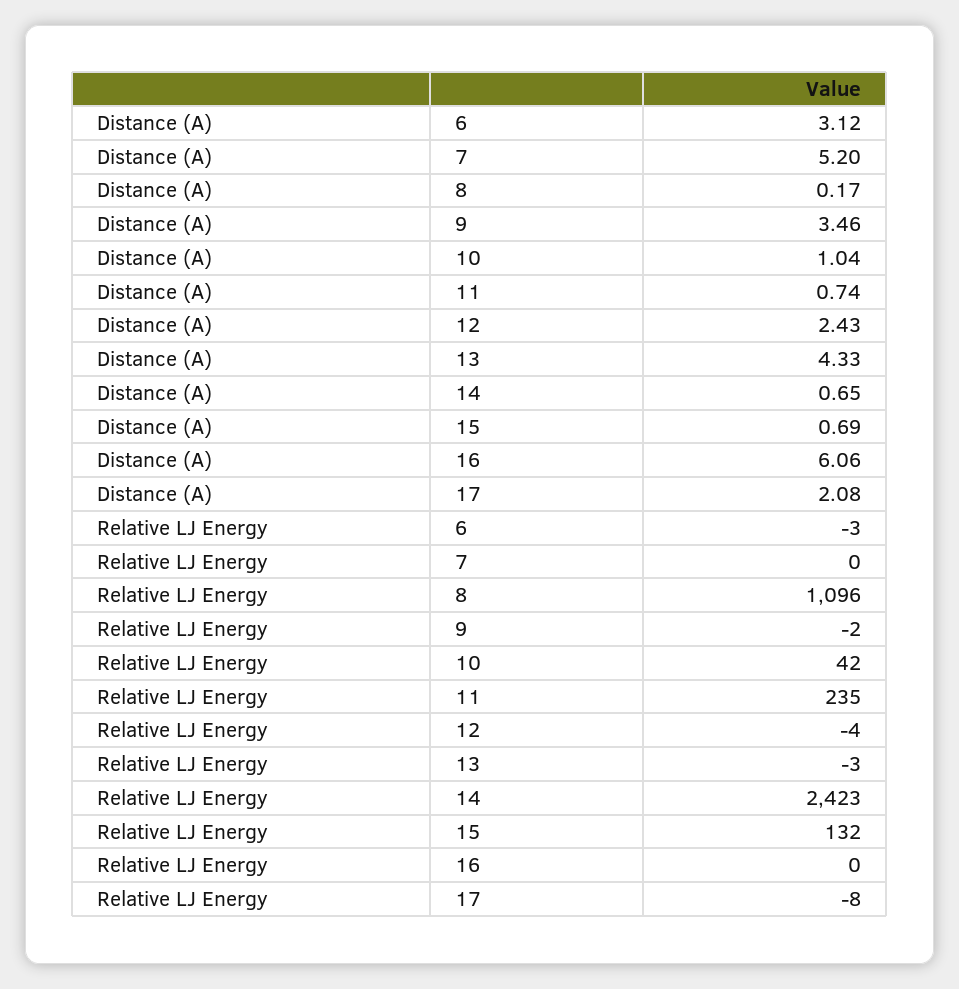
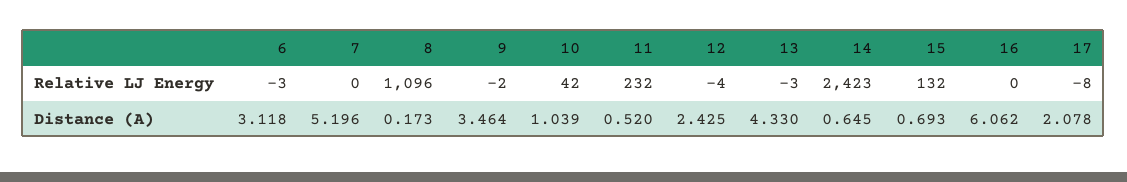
  {
    "Distance (A)": {
      "6": 3.118,
      "7": 5.196,
      "8": 0.173,
      "9": 3.464,
      "10": 1.039,
-     "11": 0.74,
+     "11": 0.52,
      "12": 2.425,
      "13": 4.33,
      "14": 0.645,
      "15": 0.693,
      "16": 6.062,
      "17": 2.078
    },
    "Relative LJ Energy": {
      "6": -3,
      "7": 0,
      "8": 1096,
      "9": -2,
      "10": 42,
-     "11": 235,
+     "11": 232,
      "12": -4,
      "13": -3,
      "14": 2423,
      "15": 132,
      "16": 0,
      "17": -8
    }
  }

